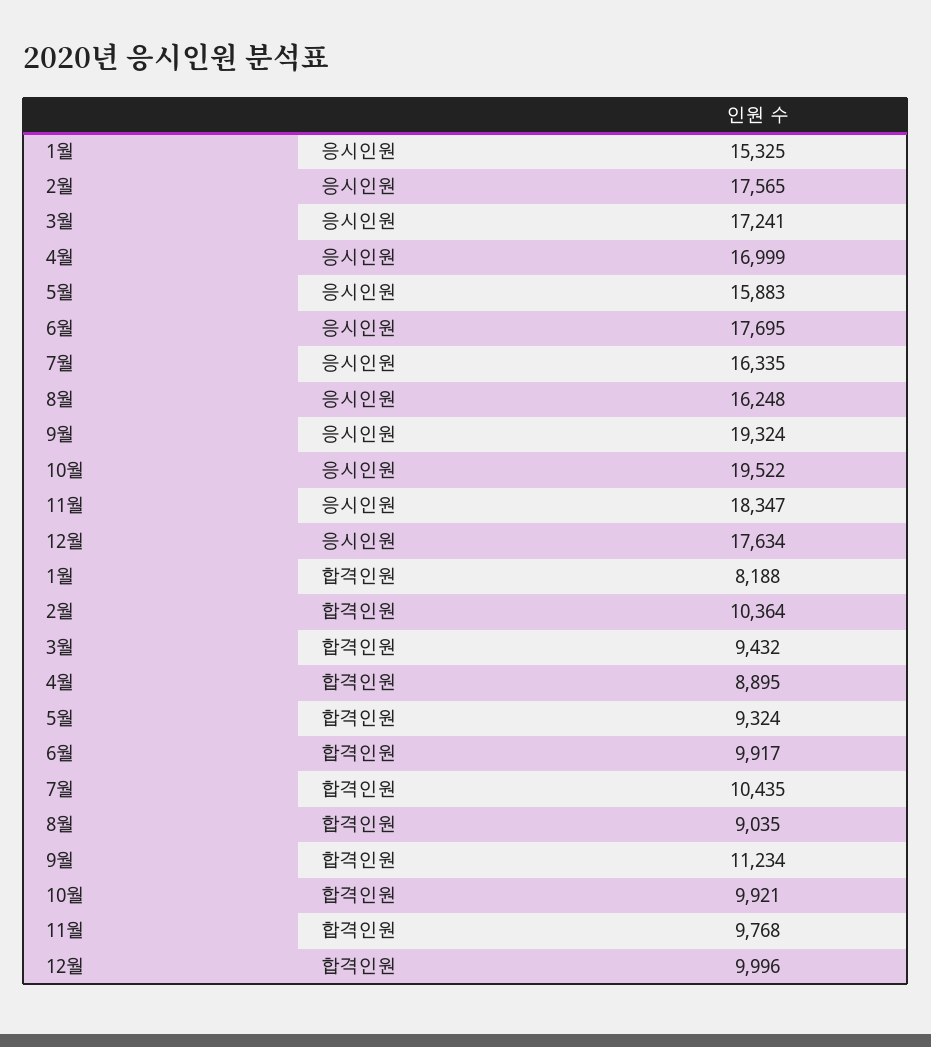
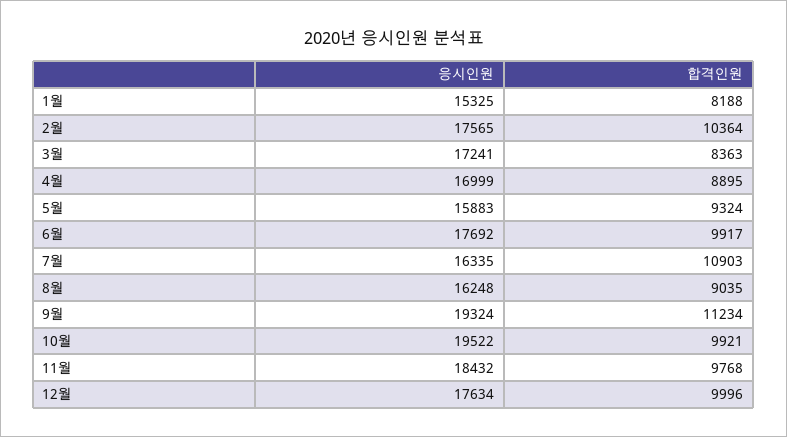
  {
    "1월": {
      "응시인원": 15325,
      "합격인원": 8188
    },
    "2월": {
      "응시인원": 17565,
      "합격인원": 10364
    },
    "3월": {
      "응시인원": 17241,
-     "합격인원": 9432
+     "합격인원": 8363
    },
    "4월": {
      "응시인원": 16999,
      "합격인원": 8895
    },
    "5월": {
      "응시인원": 15883,
      "합격인원": 9324
    },
    "6월": {
-     "응시인원": 17695,
+     "응시인원": 17692,
      "합격인원": 9917
    },
    "7월": {
      "응시인원": 16335,
-     "합격인원": 10435
+     "합격인원": 10903
    },
    "8월": {
      "응시인원": 16248,
      "합격인원": 9035
    },
    "9월": {
      "응시인원": 19324,
      "합격인원": 11234
    },
    "10월": {
      "응시인원": 19522,
      "합격인원": 9921
    },
    "11월": {
-     "응시인원": 18347,
+     "응시인원": 18432,
      "합격인원": 9768
    },
    "12월": {
      "응시인원": 17634,
      "합격인원": 9996
    }
  }

